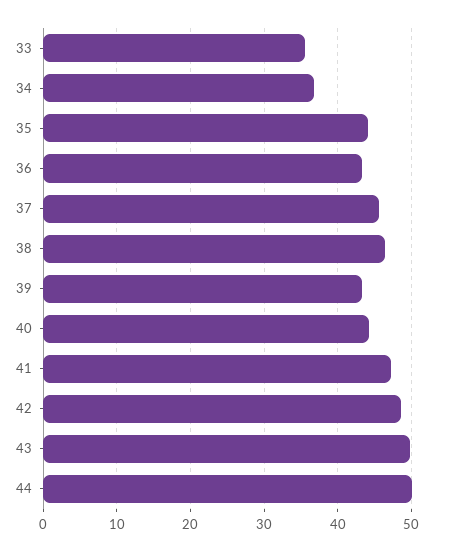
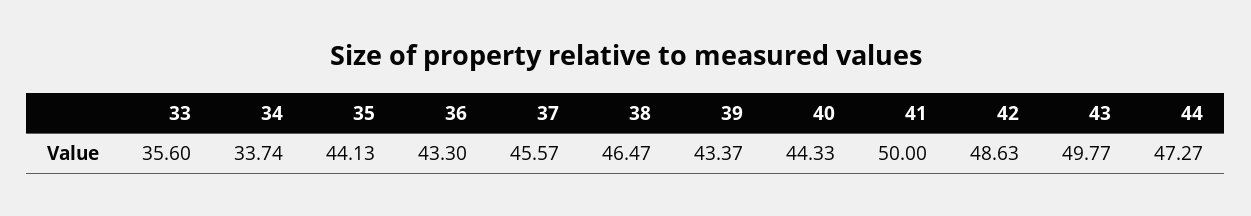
  {
    "33": 35.6,
-   "34": 37,
+   "34": 33.74,
    "35": 44.13,
    "36": 43.3,
    "37": 45.57,
    "38": 46.47,
    "39": 43.37,
    "40": 44.33,
-   "41": 47,
+   "41": 50,
    "42": 48.63,
    "43": 49.77,
-   "44": 50
+   "44": 47.27
  }

